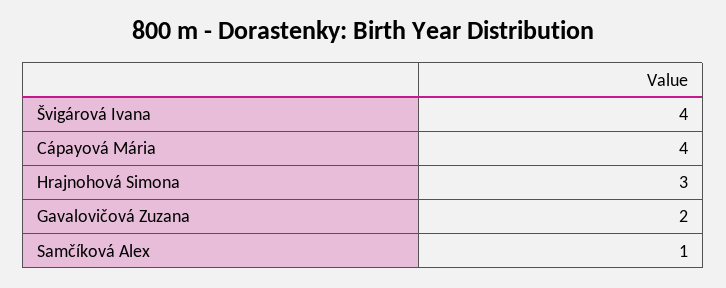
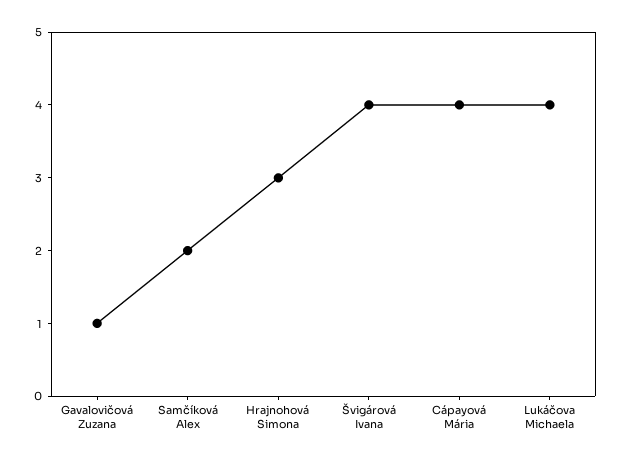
  {
    "Švigárová Ivana": 4,
    "Cápayová Mária": 4,
    "Hrajnohová Simona": 3,
-   "Gavalovičová Zuzana": 2,
+   "Gavalovičová Zuzana": 1,
-   "Samčíková Alex": 1
+   "Samčíková Alex": 2,
+   "Lukáčova Michaela": 4
  }

